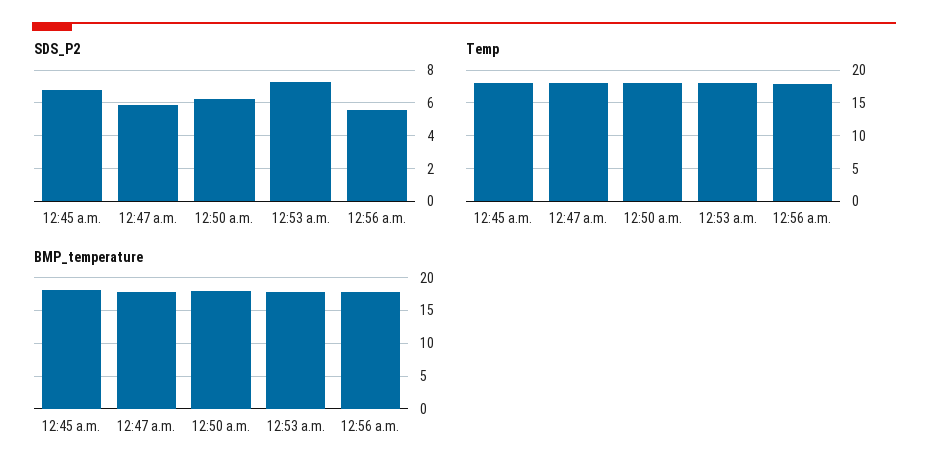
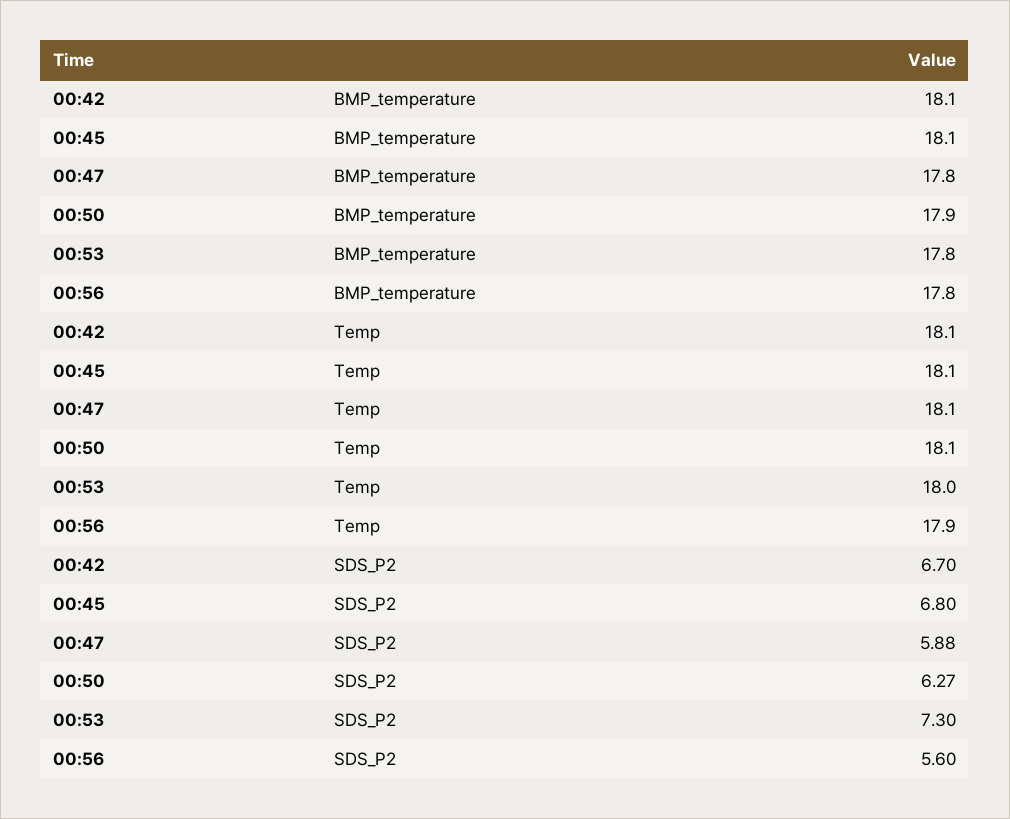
  {
    "SDS_P2": {
      "12:45 a.m.": 6.8,
      "12:47 a.m.": 5.88,
      "12:50 a.m.": 6.27,
      "12:53 a.m.": 7.3,
-     "12:56 a.m.": 5.6
+     "12:56 a.m.": 5.6,
+     "00:42": 6.7
    },
    "Temp": {
      "12:45 a.m.": 18.1,
      "12:47 a.m.": 18.1,
      "12:50 a.m.": 18.1,
      "12:53 a.m.": 18,
-     "12:56 a.m.": 17.9
+     "12:56 a.m.": 17.9,
+     "00:42": 18.1
    },
    "BMP_temperature": {
      "12:45 a.m.": 18.1,
      "12:47 a.m.": 17.8,
      "12:50 a.m.": 17.9,
      "12:53 a.m.": 17.8,
-     "12:56 a.m.": 17.8
+     "12:56 a.m.": 17.8,
+     "00:42": 18.1
    }
  }

